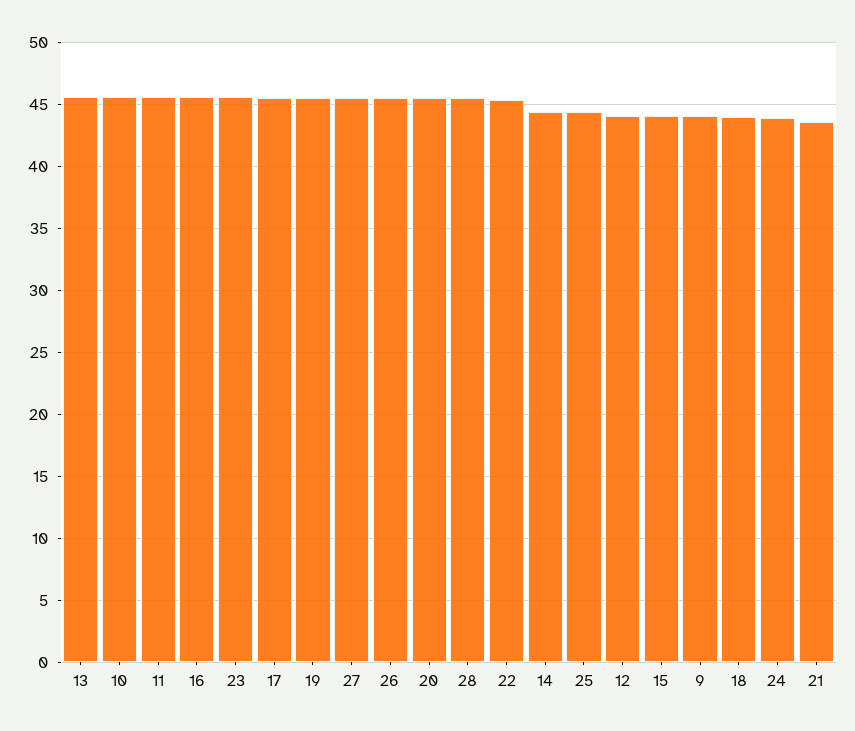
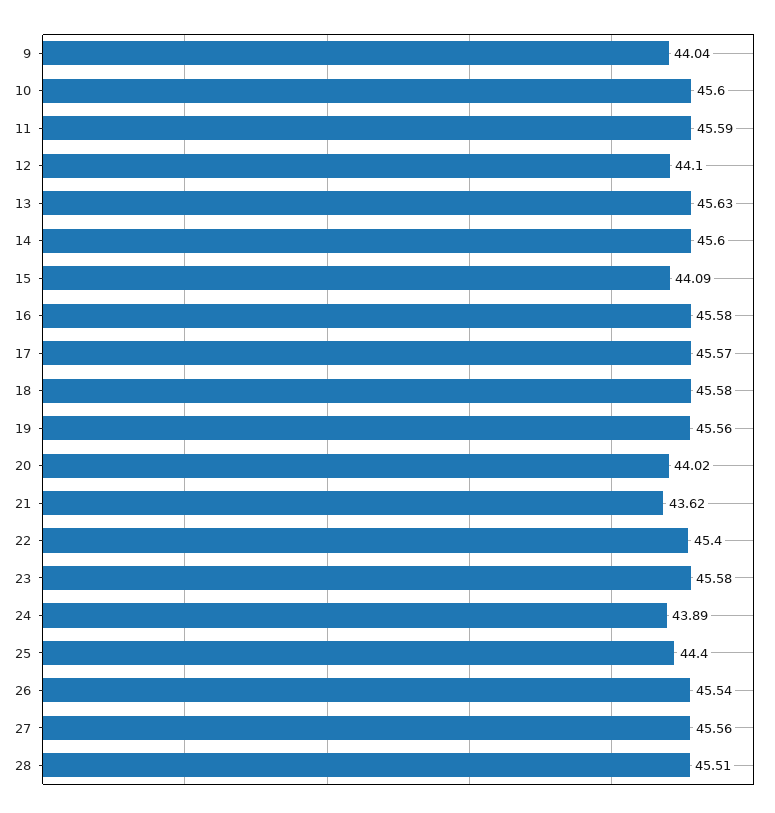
  {
    "13": 45.63,
    "10": 45.6,
    "11": 45.59,
    "16": 45.58,
    "23": 45.58,
    "17": 45.57,
    "19": 45.56,
    "27": 45.56,
    "26": 45.54,
-   "20": 45.5,
+   "20": 44.02,
    "28": 45.51,
    "22": 45.4,
-   "14": 44.5,
+   "14": 45.6,
    "25": 44.4,
    "12": 44.1,
    "15": 44.09,
    "9": 44.04,
-   "18": 44,
+   "18": 45.58,
    "24": 43.89,
    "21": 43.62
  }

